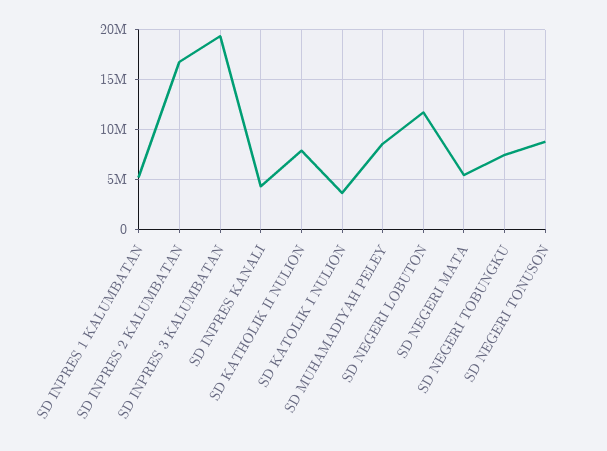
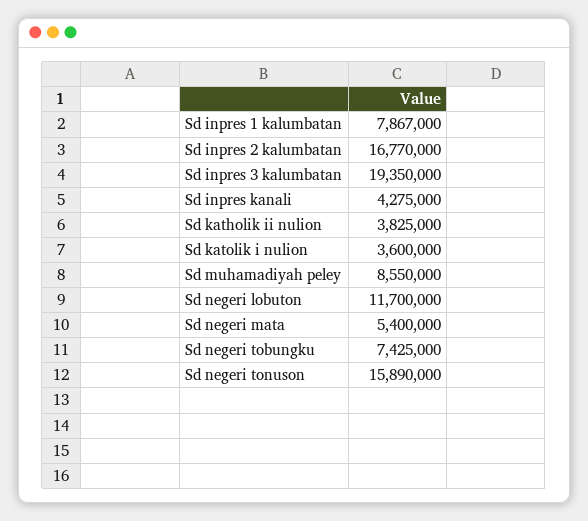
  {
-   "SD INPRES 1 KALUMBATAN": 5000000,
+   "SD INPRES 1 KALUMBATAN": 7867000,
    "SD INPRES 2 KALUMBATAN": 16770000,
    "SD INPRES 3 KALUMBATAN": 19350000,
    "SD INPRES KANALI": 4275000,
-   "SD KATHOLIK II NULION": 8000000,
+   "SD KATHOLIK II NULION": 3825000,
    "SD KATOLIK I NULION": 3600000,
    "SD MUHAMADIYAH PELEY": 8550000,
    "SD NEGERI LOBUTON": 11700000,
    "SD NEGERI MATA": 5400000,
    "SD NEGERI TOBUNGKU": 7425000,
-   "SD NEGERI TONUSON": 9000000
+   "SD NEGERI TONUSON": 15890000
  }

